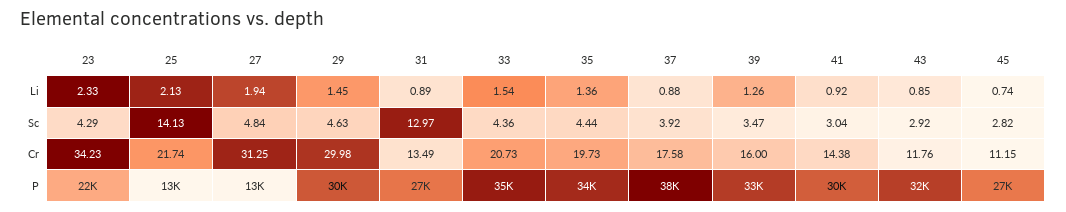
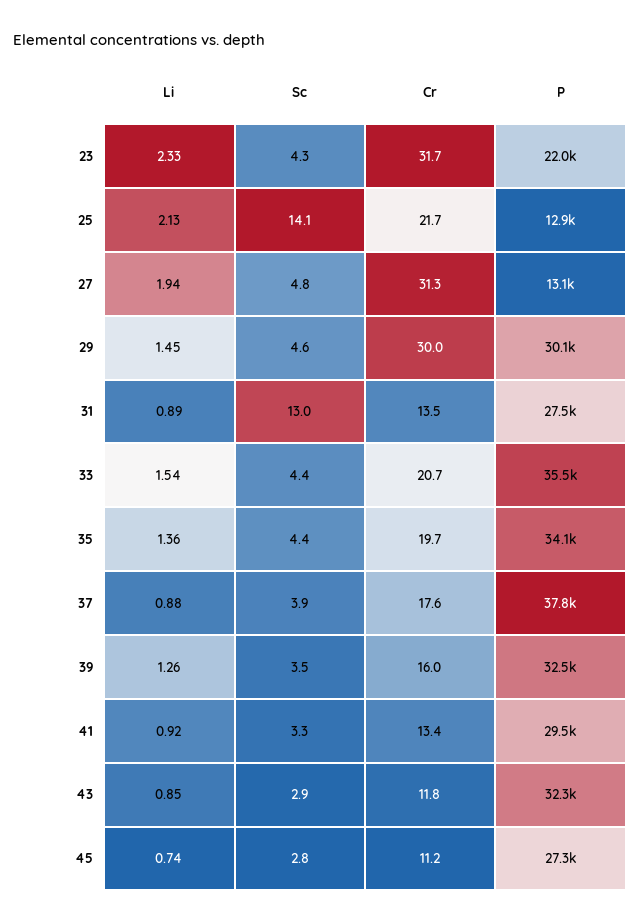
  {
    "23": {
      "Li": 2.33,
      "Sc": 4.29,
-     "Cr": 34.23,
+     "Cr": 31.7,
      "P": 22000
    },
    "25": {
      "Li": 2.13,
      "Sc": 14.13,
      "Cr": 21.74,
      "P": 12900
    },
    "27": {
      "Li": 1.94,
      "Sc": 4.84,
      "Cr": 31.25,
      "P": 13100
    },
    "29": {
      "Li": 1.45,
      "Sc": 4.63,
      "Cr": 29.98,
      "P": 30100
    },
    "31": {
      "Li": 0.89,
      "Sc": 12.97,
      "Cr": 13.49,
      "P": 27500
    },
    "33": {
      "Li": 1.54,
      "Sc": 4.36,
      "Cr": 20.73,
      "P": 35500
    },
    "35": {
      "Li": 1.36,
      "Sc": 4.44,
      "Cr": 19.73,
      "P": 34100
    },
    "37": {
      "Li": 0.88,
      "Sc": 3.92,
      "Cr": 17.58,
      "P": 37800
    },
    "39": {
      "Li": 1.26,
      "Sc": 3.47,
      "Cr": 16,
      "P": 32500
    },
    "41": {
      "Li": 0.92,
-     "Sc": 3.04,
+     "Sc": 3.3,
-     "Cr": 14.38,
+     "Cr": 13.4,
      "P": 29500
    },
    "43": {
      "Li": 0.85,
      "Sc": 2.92,
      "Cr": 11.76,
      "P": 32300
    },
    "45": {
      "Li": 0.74,
      "Sc": 2.82,
      "Cr": 11.15,
      "P": 27300
    }
  }

